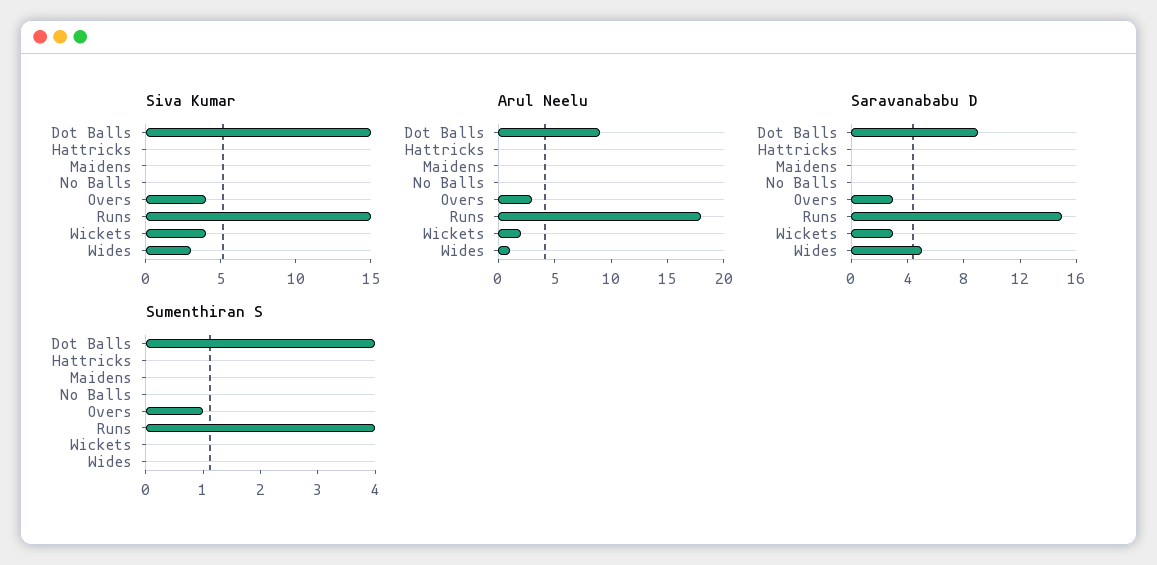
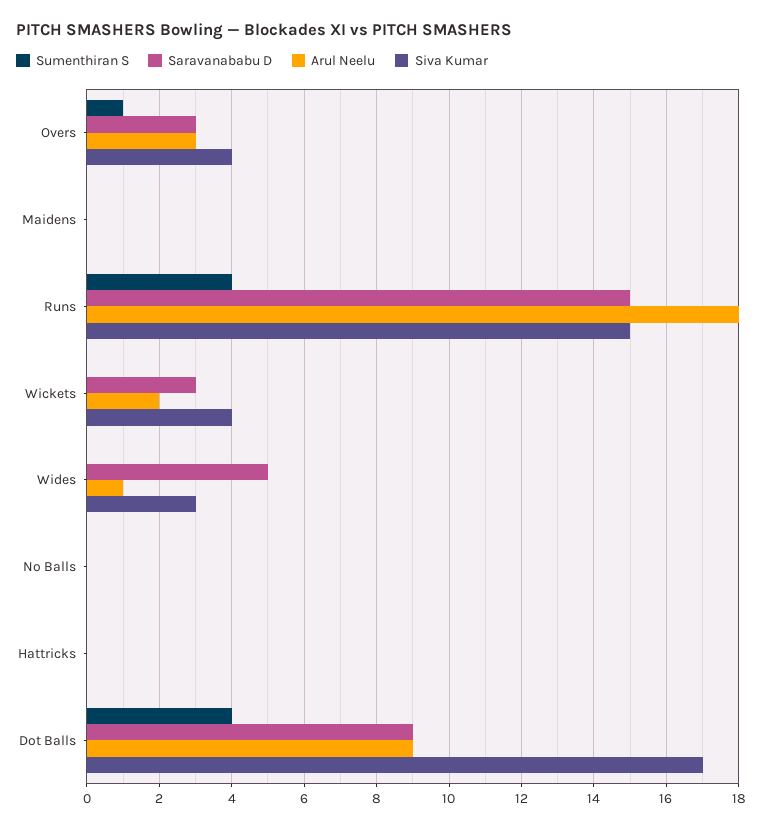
  {
    "Siva Kumar": {
-     "Dot Balls": 15,
+     "Dot Balls": 17,
      "Hattricks": 0,
      "Maidens": 0,
      "No Balls": 0,
      "Overs": 4,
      "Runs": 15,
      "Wickets": 4,
      "Wides": 3
    },
    "Arul Neelu": {
      "Dot Balls": 9,
      "Hattricks": 0,
      "Maidens": 0,
      "No Balls": 0,
      "Overs": 3,
      "Runs": 18,
      "Wickets": 2,
      "Wides": 1
    },
    "Saravanababu D": {
      "Dot Balls": 9,
      "Hattricks": 0,
      "Maidens": 0,
      "No Balls": 0,
      "Overs": 3,
      "Runs": 15,
      "Wickets": 3,
      "Wides": 5
    },
    "Sumenthiran S": {
      "Dot Balls": 4,
      "Hattricks": 0,
      "Maidens": 0,
      "No Balls": 0,
      "Overs": 1,
      "Runs": 4,
      "Wickets": 0,
      "Wides": 0
    }
  }

